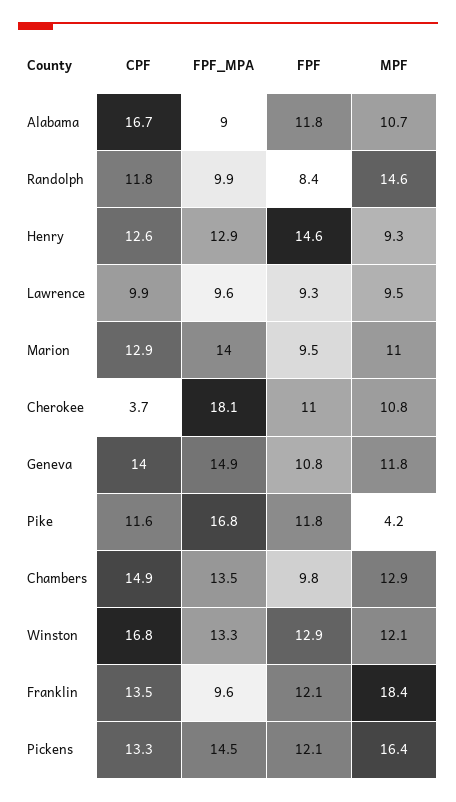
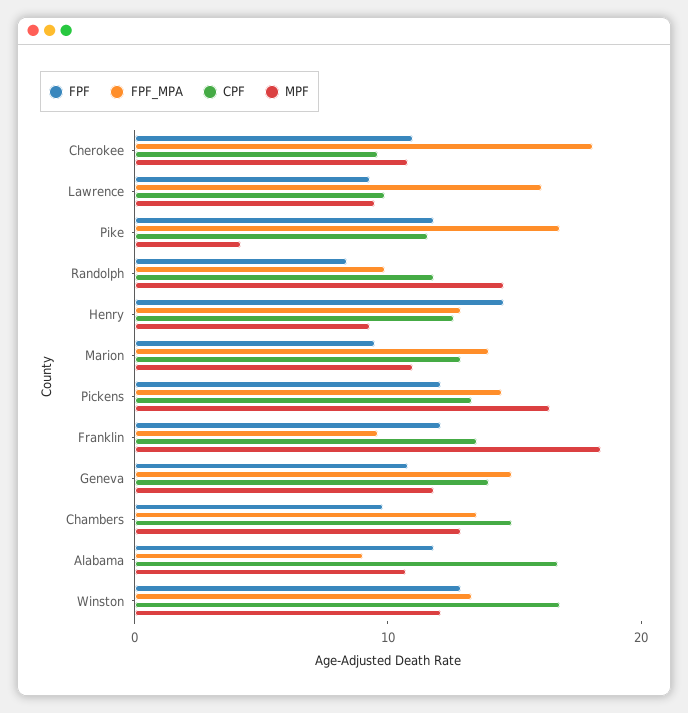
  {
    "CPF": {
      "Alabama": 16.7,
      "Randolph": 11.8,
      "Henry": 12.6,
      "Lawrence": 9.9,
      "Marion": 12.9,
-     "Cherokee": 3.7,
+     "Cherokee": 10,
      "Geneva": 14,
      "Pike": 11.6,
      "Chambers": 14.9,
      "Winston": 16.8,
      "Franklin": 13.5,
      "Pickens": 13.3
    },
    "FPF_MPA": {
      "Alabama": 9,
      "Randolph": 9.9,
      "Henry": 12.9,
-     "Lawrence": 9.6,
+     "Lawrence": 16,
      "Marion": 14,
      "Cherokee": 18.1,
      "Geneva": 14.9,
      "Pike": 16.8,
      "Chambers": 13.5,
      "Winston": 13.3,
      "Franklin": 9.6,
      "Pickens": 14.5
    },
    "FPF": {
      "Alabama": 11.8,
      "Randolph": 8.4,
      "Henry": 14.6,
      "Lawrence": 9.3,
      "Marion": 9.5,
      "Cherokee": 11,
      "Geneva": 10.8,
      "Pike": 11.8,
      "Chambers": 9.8,
      "Winston": 12.9,
      "Franklin": 12.1,
      "Pickens": 12.1
    },
    "MPF": {
      "Alabama": 10.7,
      "Randolph": 14.6,
      "Henry": 9.3,
      "Lawrence": 9.5,
      "Marion": 11,
      "Cherokee": 10.8,
      "Geneva": 11.8,
      "Pike": 4.2,
      "Chambers": 12.9,
      "Winston": 12.1,
      "Franklin": 18.4,
      "Pickens": 16.4
    }
  }

